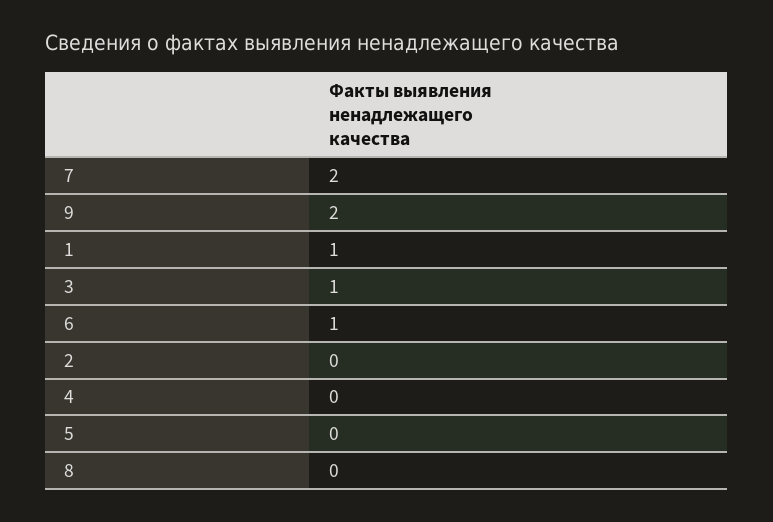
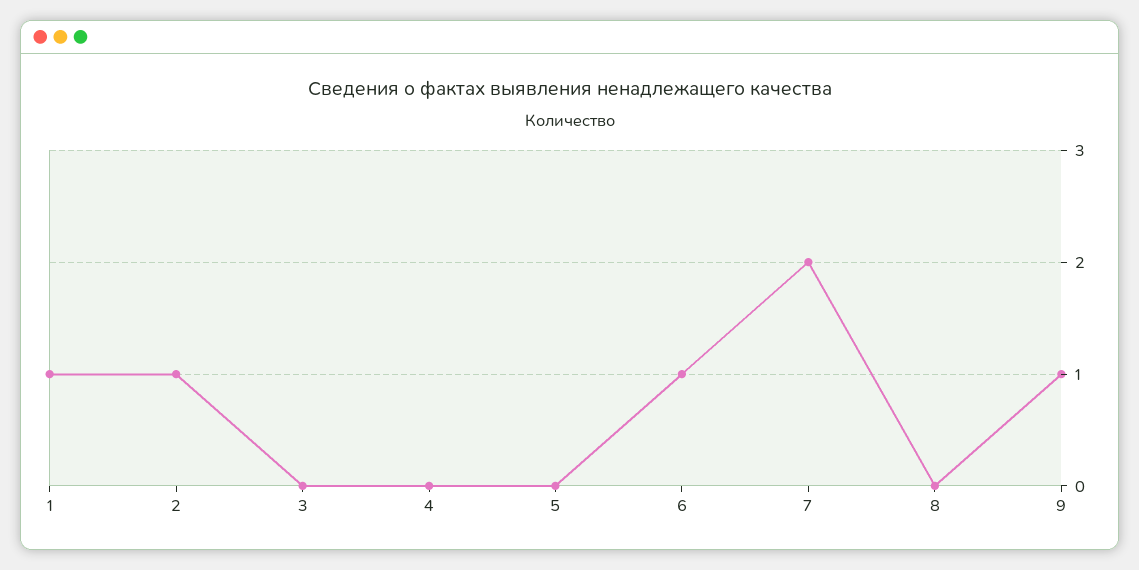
  {
    "7": 2,
-   "9": 2,
+   "9": 1,
    "1": 1,
-   "3": 1,
+   "3": 0,
    "6": 1,
-   "2": 0,
+   "2": 1,
    "4": 0,
    "5": 0,
    "8": 0
  }

